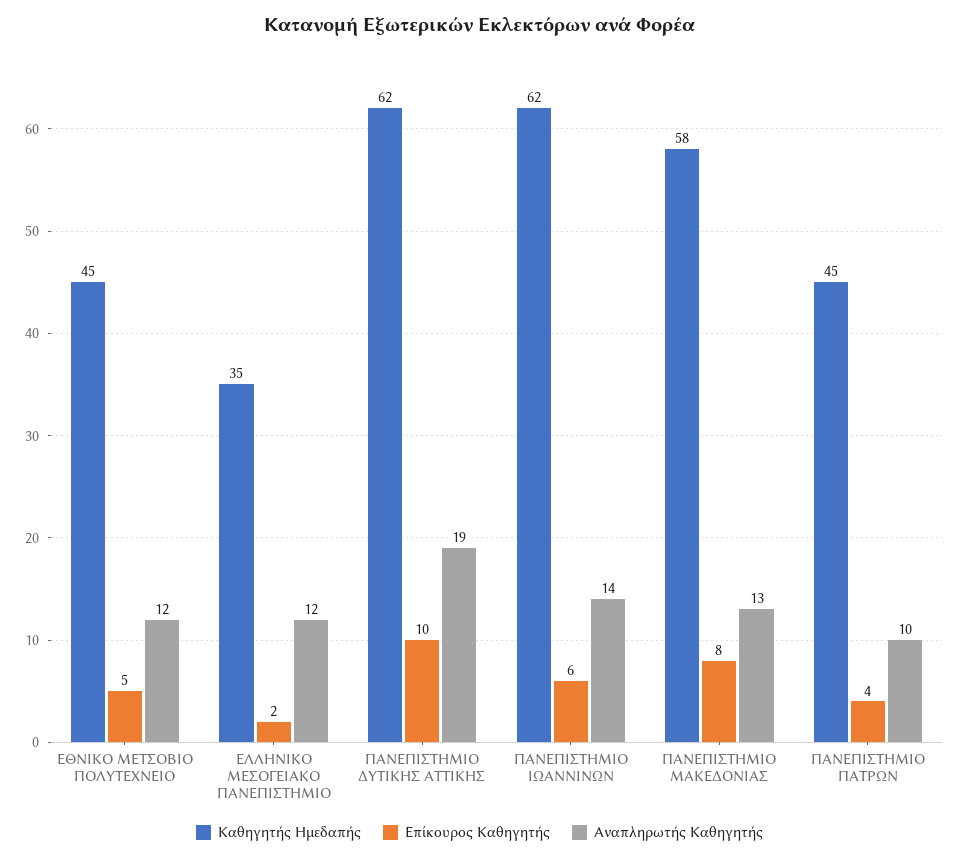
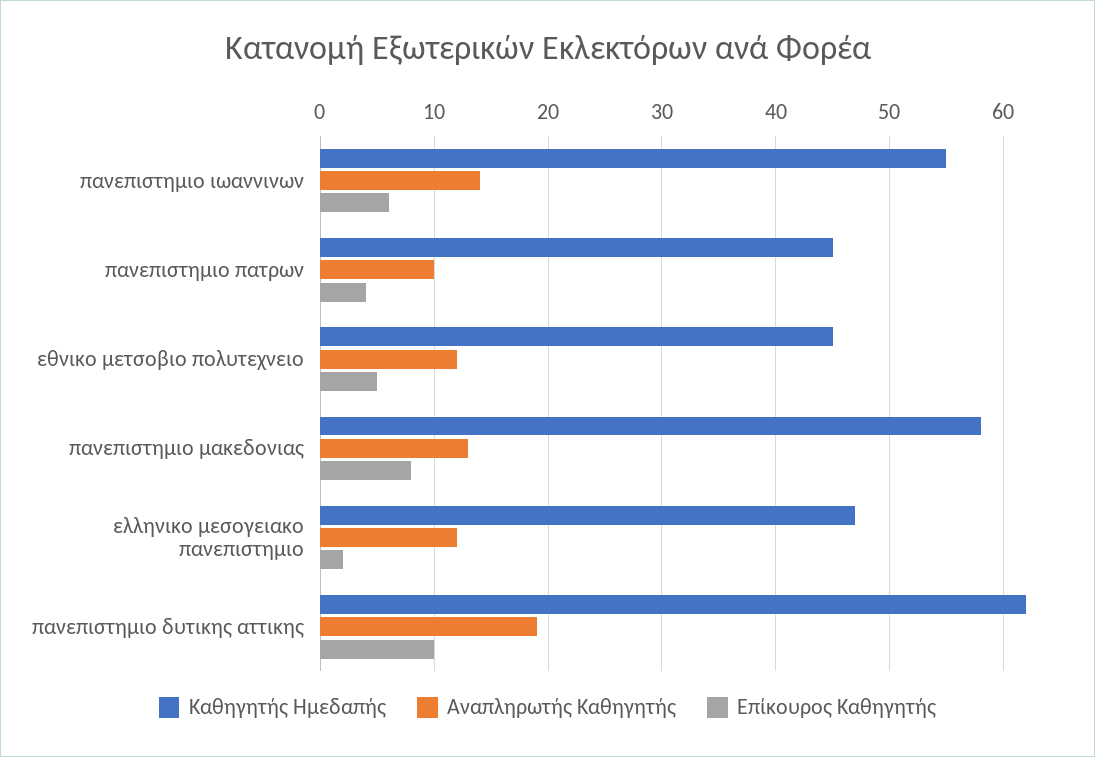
  {
    "Καθηγητής Ημεδαπής": {
      "ΕΘΝΙΚΟ ΜΕΤΣΟΒΙΟ ΠΟΛΥΤΕΧΝΕΙΟ": 45,
-     "ΕΛΛΗΝΙΚΟ ΜΕΣΟΓΕΙΑΚΟ ΠΑΝΕΠΙΣΤΗΜΙΟ": 35,
+     "ΕΛΛΗΝΙΚΟ ΜΕΣΟΓΕΙΑΚΟ ΠΑΝΕΠΙΣΤΗΜΙΟ": 47,
      "ΠΑΝΕΠΙΣΤΗΜΙΟ ΔΥΤΙΚΗΣ ΑΤΤΙΚΗΣ": 62,
-     "ΠΑΝΕΠΙΣΤΗΜΙΟ ΙΩΑΝΝΙΝΩΝ": 62,
+     "ΠΑΝΕΠΙΣΤΗΜΙΟ ΙΩΑΝΝΙΝΩΝ": 55,
      "ΠΑΝΕΠΙΣΤΗΜΙΟ ΜΑΚΕΔΟΝΙΑΣ": 58,
      "ΠΑΝΕΠΙΣΤΗΜΙΟ ΠΑΤΡΩΝ": 45
    },
    "Επίκουρος Καθηγητής": {
      "ΕΘΝΙΚΟ ΜΕΤΣΟΒΙΟ ΠΟΛΥΤΕΧΝΕΙΟ": 5,
      "ΕΛΛΗΝΙΚΟ ΜΕΣΟΓΕΙΑΚΟ ΠΑΝΕΠΙΣΤΗΜΙΟ": 2,
      "ΠΑΝΕΠΙΣΤΗΜΙΟ ΔΥΤΙΚΗΣ ΑΤΤΙΚΗΣ": 10,
      "ΠΑΝΕΠΙΣΤΗΜΙΟ ΙΩΑΝΝΙΝΩΝ": 6,
      "ΠΑΝΕΠΙΣΤΗΜΙΟ ΜΑΚΕΔΟΝΙΑΣ": 8,
      "ΠΑΝΕΠΙΣΤΗΜΙΟ ΠΑΤΡΩΝ": 4
    },
    "Αναπληρωτής Καθηγητής": {
      "ΕΘΝΙΚΟ ΜΕΤΣΟΒΙΟ ΠΟΛΥΤΕΧΝΕΙΟ": 12,
      "ΕΛΛΗΝΙΚΟ ΜΕΣΟΓΕΙΑΚΟ ΠΑΝΕΠΙΣΤΗΜΙΟ": 12,
      "ΠΑΝΕΠΙΣΤΗΜΙΟ ΔΥΤΙΚΗΣ ΑΤΤΙΚΗΣ": 19,
      "ΠΑΝΕΠΙΣΤΗΜΙΟ ΙΩΑΝΝΙΝΩΝ": 14,
      "ΠΑΝΕΠΙΣΤΗΜΙΟ ΜΑΚΕΔΟΝΙΑΣ": 13,
      "ΠΑΝΕΠΙΣΤΗΜΙΟ ΠΑΤΡΩΝ": 10
    }
  }

